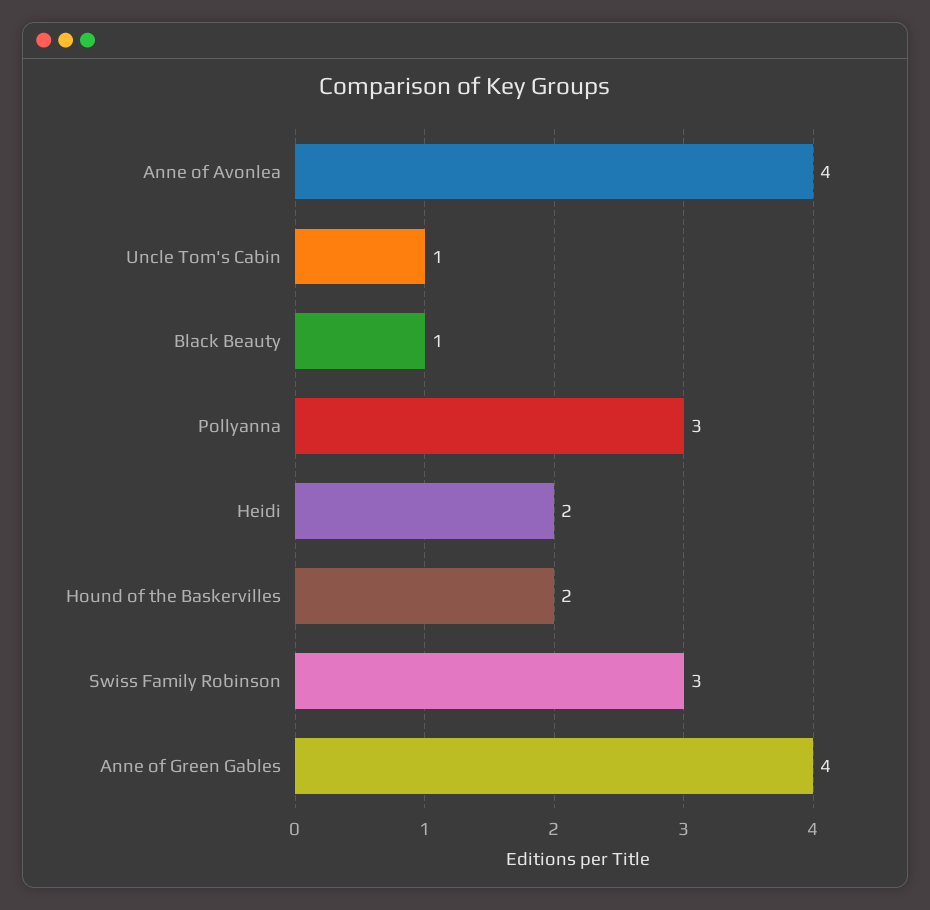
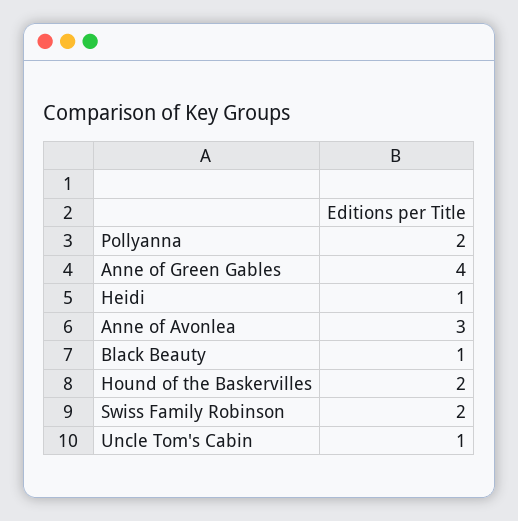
  {
-   "Anne of Avonlea": 4,
+   "Anne of Avonlea": 3,
    "Uncle Tom's Cabin": 1,
    "Black Beauty": 1,
-   "Pollyanna": 3,
+   "Pollyanna": 2,
-   "Heidi": 2,
+   "Heidi": 1,
    "Hound of the Baskervilles": 2,
-   "Swiss Family Robinson": 3,
+   "Swiss Family Robinson": 2,
    "Anne of Green Gables": 4
  }

